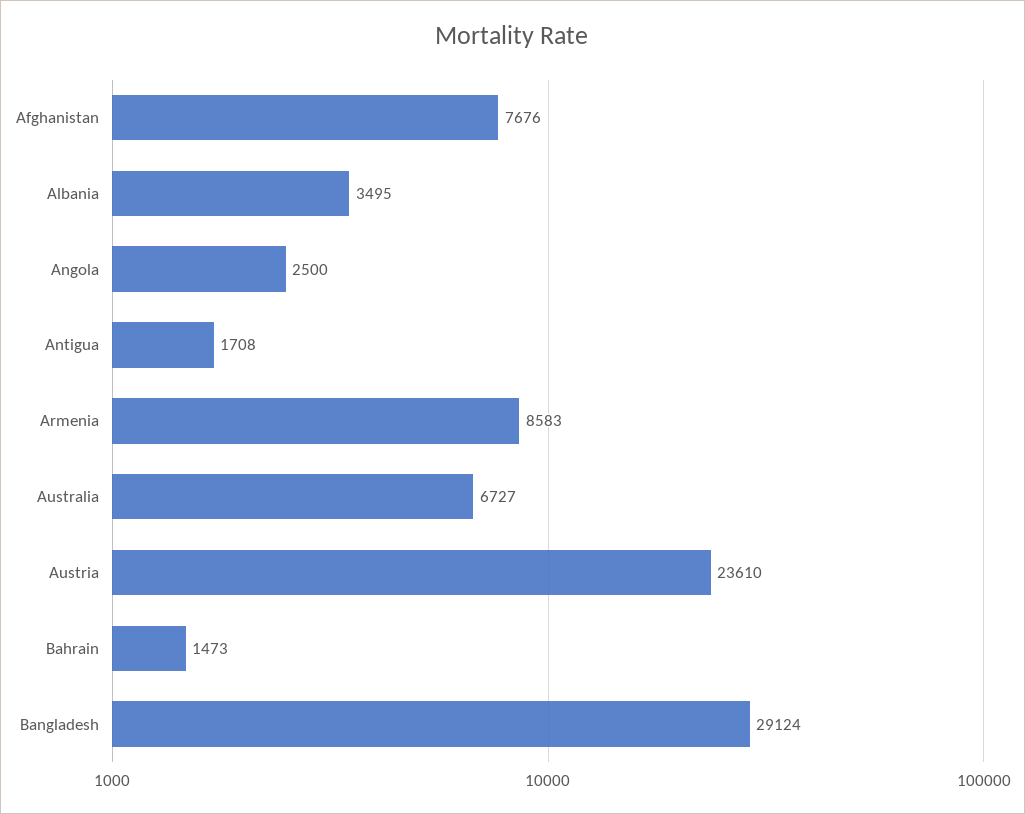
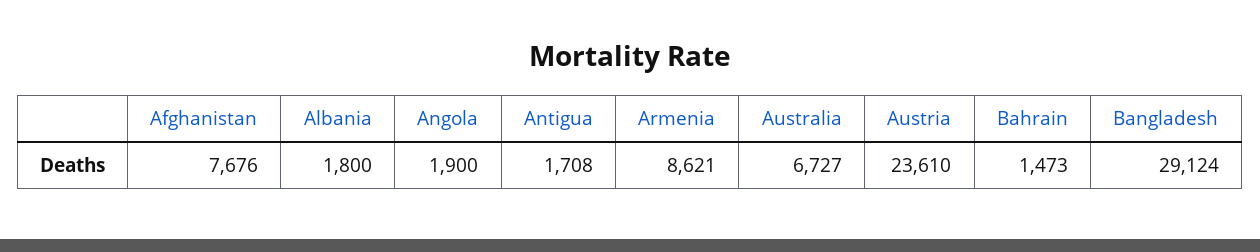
  {
    "Afghanistan": 7676,
-   "Albania": 3495,
+   "Albania": 1800,
-   "Angola": 2500,
+   "Angola": 1900,
    "Antigua": 1708,
-   "Armenia": 8583,
+   "Armenia": 8621,
    "Australia": 6727,
    "Austria": 23610,
    "Bahrain": 1473,
    "Bangladesh": 29124
  }

